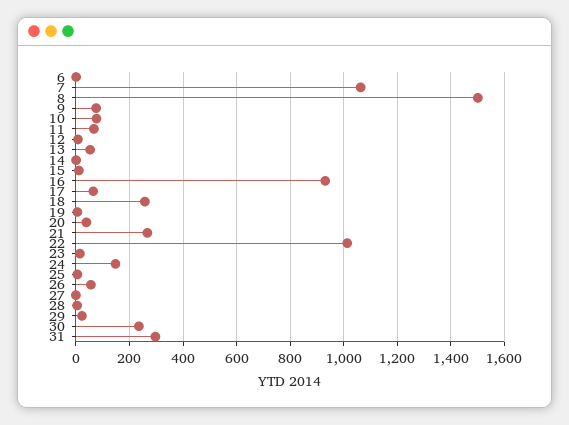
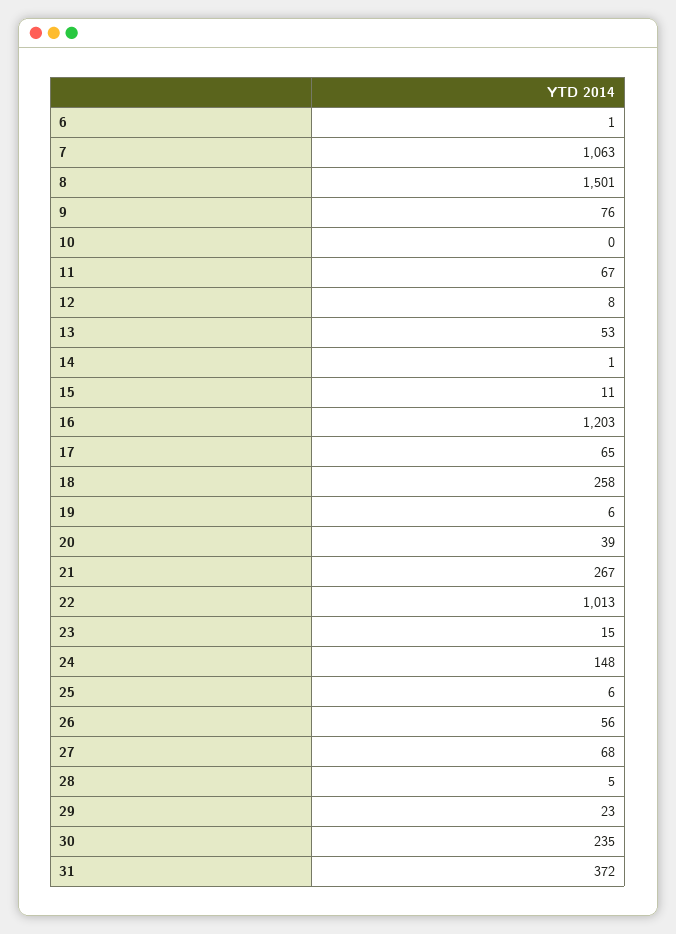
  {
    "6": 1,
    "7": 1063,
    "8": 1501,
    "9": 76,
-   "10": 75,
+   "10": 0,
    "11": 67,
    "12": 8,
    "13": 53,
    "14": 1,
    "15": 11,
-   "16": 925,
+   "16": 1203,
    "17": 65,
    "18": 258,
    "19": 6,
    "20": 39,
    "21": 267,
    "22": 1013,
    "23": 15,
    "24": 148,
    "25": 6,
    "26": 56,
-   "27": 0,
+   "27": 68,
    "28": 5,
    "29": 23,
    "30": 235,
-   "31": 300
+   "31": 372
  }

